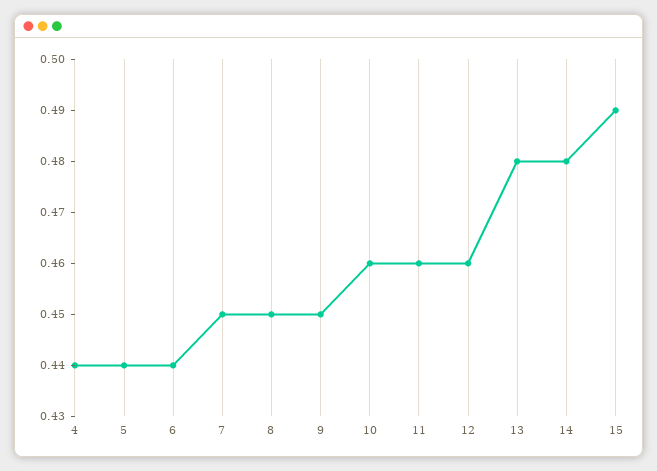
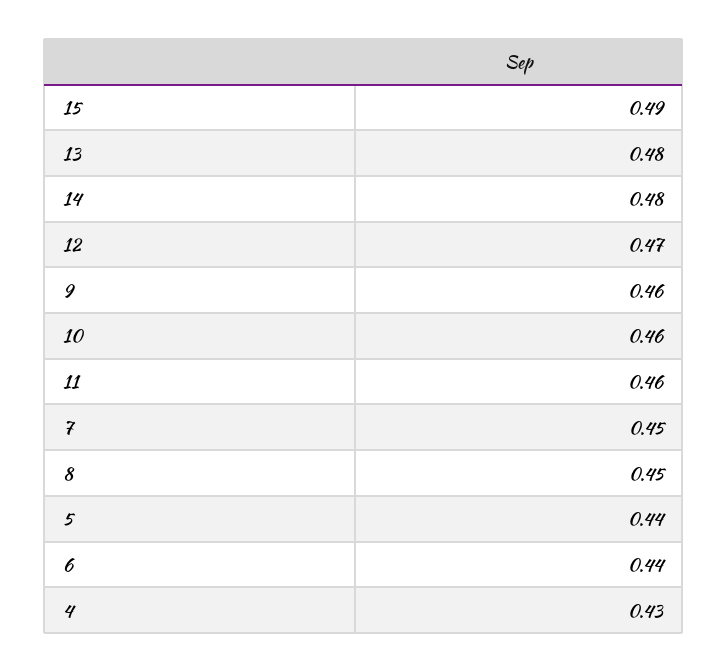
  {
-   "4": 0.44,
+   "4": 0.43,
    "5": 0.44,
    "6": 0.44,
    "7": 0.45,
    "8": 0.45,
-   "9": 0.45,
+   "9": 0.46,
    "10": 0.46,
    "11": 0.46,
-   "12": 0.46,
+   "12": 0.47,
    "13": 0.48,
    "14": 0.48,
    "15": 0.49
  }

